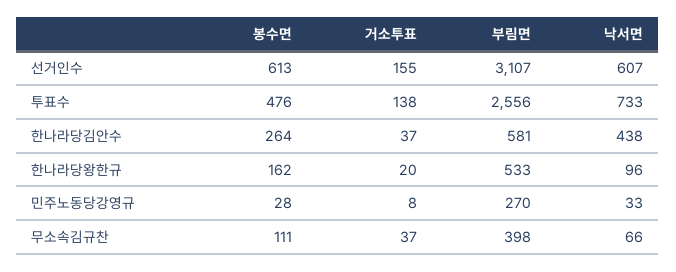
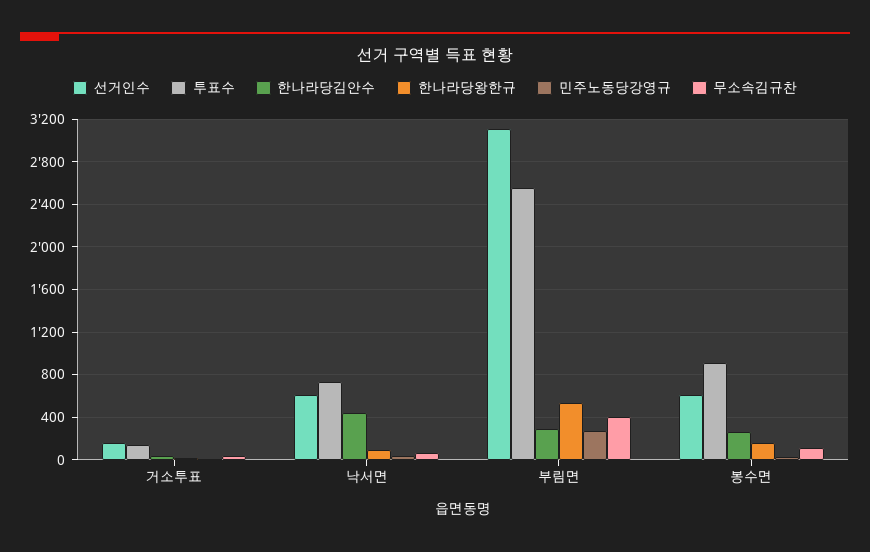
  {
    "선거인수": {
      "봉수면": 613,
      "거소투표": 155,
      "부림면": 3107,
      "낙서면": 607
    },
    "투표수": {
-     "봉수면": 476,
+     "봉수면": 900,
      "거소투표": 138,
      "부림면": 2556,
      "낙서면": 733
    },
    "한나라당김안수": {
      "봉수면": 264,
      "거소투표": 37,
-     "부림면": 581,
+     "부림면": 300,
      "낙서면": 438
    },
    "한나라당왕한규": {
      "봉수면": 162,
      "거소투표": 20,
      "부림면": 533,
      "낙서면": 96
    },
    "민주노동당강영규": {
      "봉수면": 28,
      "거소투표": 8,
      "부림면": 270,
      "낙서면": 33
    },
    "무소속김규찬": {
      "봉수면": 111,
      "거소투표": 37,
      "부림면": 398,
      "낙서면": 66
    }
  }

